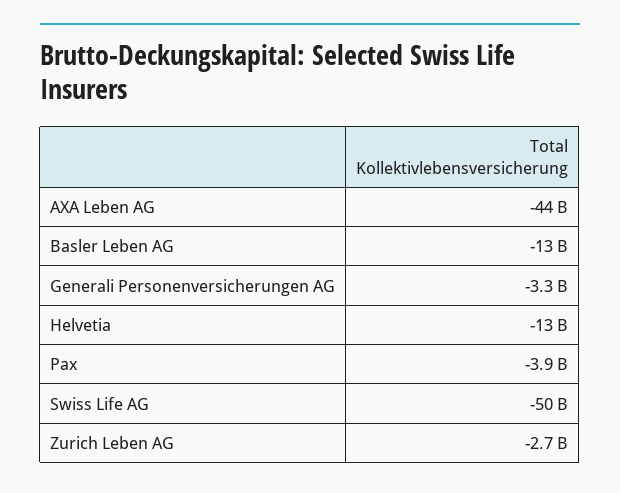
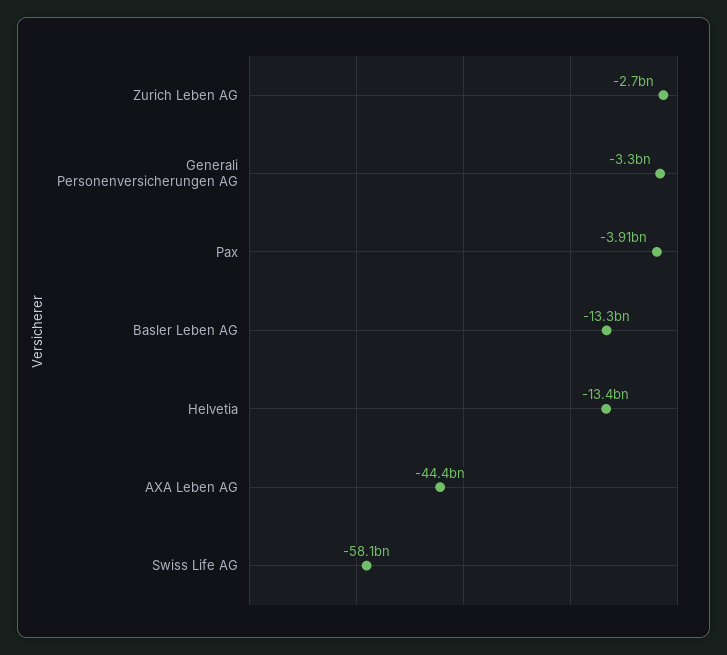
  {
    "AXA Leben AG": -44400000000,
    "Basler Leben AG": -13300000000,
    "Generali Personenversicherungen AG": -3300000000,
    "Helvetia": -13400000000,
    "Pax": -3910000000,
-   "Swiss Life AG": -50000000000,
+   "Swiss Life AG": -58100000000,
    "Zurich Leben AG": -2700000000
  }

